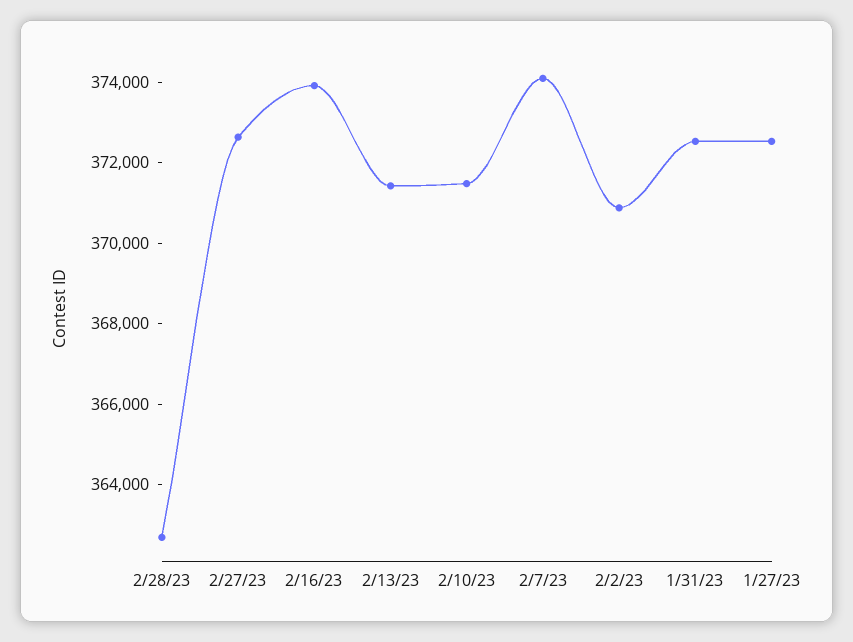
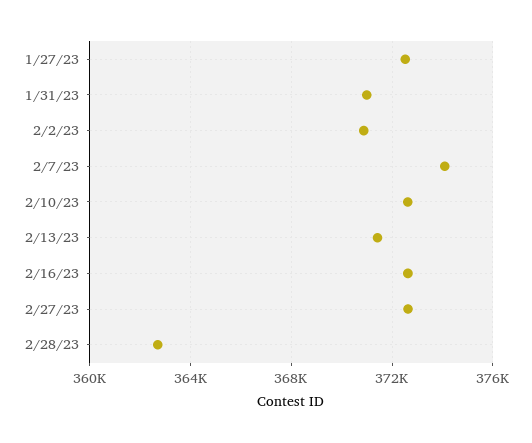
  {
    "2/28/23": 362500,
    "2/27/23": 372500,
-   "2/16/23": 374000,
+   "2/16/23": 372500,
    "2/13/23": 371500,
-   "2/10/23": 371500,
+   "2/10/23": 372500,
    "2/7/23": 374000,
    "2/2/23": 371000,
-   "1/31/23": 372500,
+   "1/31/23": 371000,
    "1/27/23": 372500
  }

